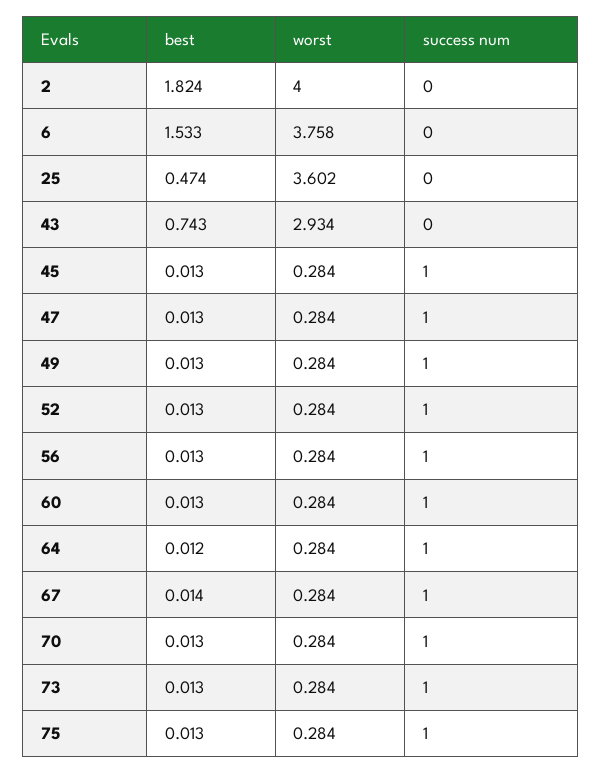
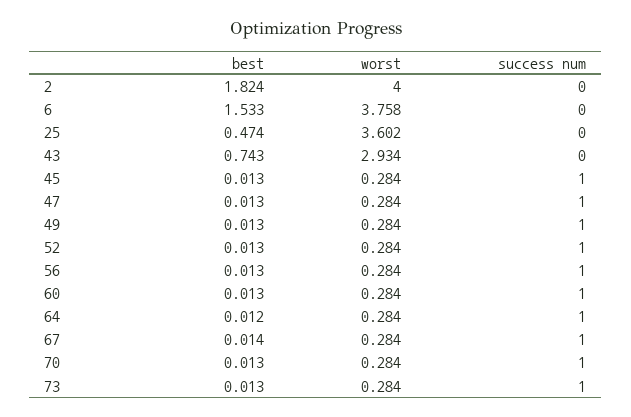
  {
    "best": {
      "2": 1.824,
      "6": 1.533,
      "25": 0.474,
      "43": 0.743,
      "45": 0.013,
      "47": 0.013,
      "49": 0.013,
      "52": 0.013,
      "56": 0.013,
      "60": 0.013,
      "64": 0.012,
      "67": 0.014,
      "70": 0.013,
-     "73": 0.013,
+     "73": 0.013
-     "75": 0.013
    },
    "worst": {
      "2": 4,
      "6": 3.758,
      "25": 3.602,
      "43": 2.934,
      "45": 0.284,
      "47": 0.284,
      "49": 0.284,
      "52": 0.284,
      "56": 0.284,
      "60": 0.284,
      "64": 0.284,
      "67": 0.284,
      "70": 0.284,
-     "73": 0.284,
+     "73": 0.284
-     "75": 0.284
    },
    "success num": {
      "2": 0,
      "6": 0,
      "25": 0,
      "43": 0,
      "45": 1,
      "47": 1,
      "49": 1,
      "52": 1,
      "56": 1,
      "60": 1,
      "64": 1,
      "67": 1,
      "70": 1,
-     "73": 1,
+     "73": 1
-     "75": 1
    }
  }

